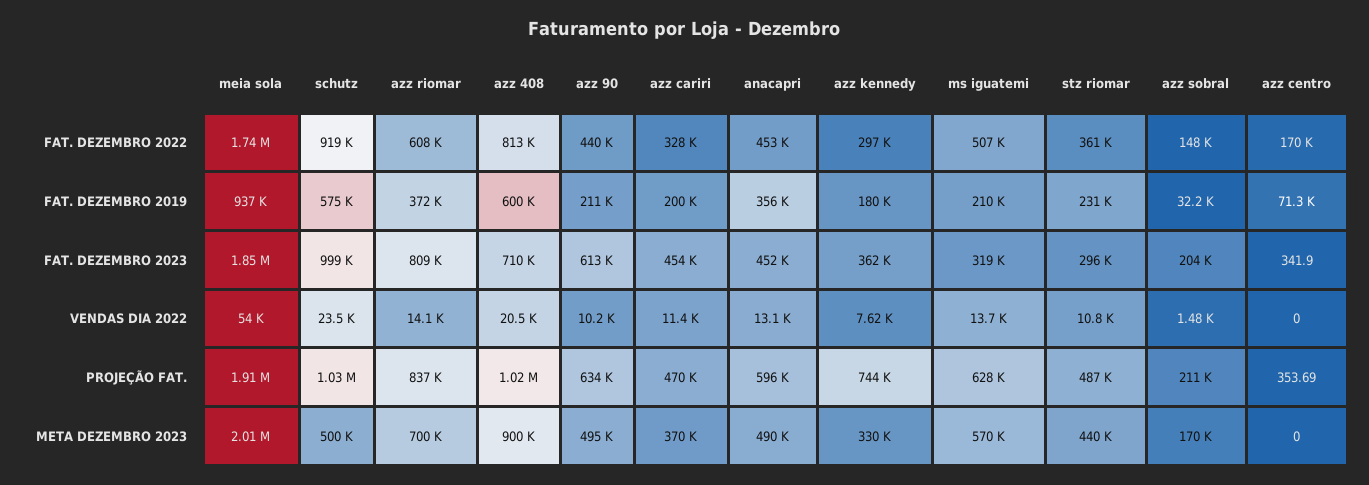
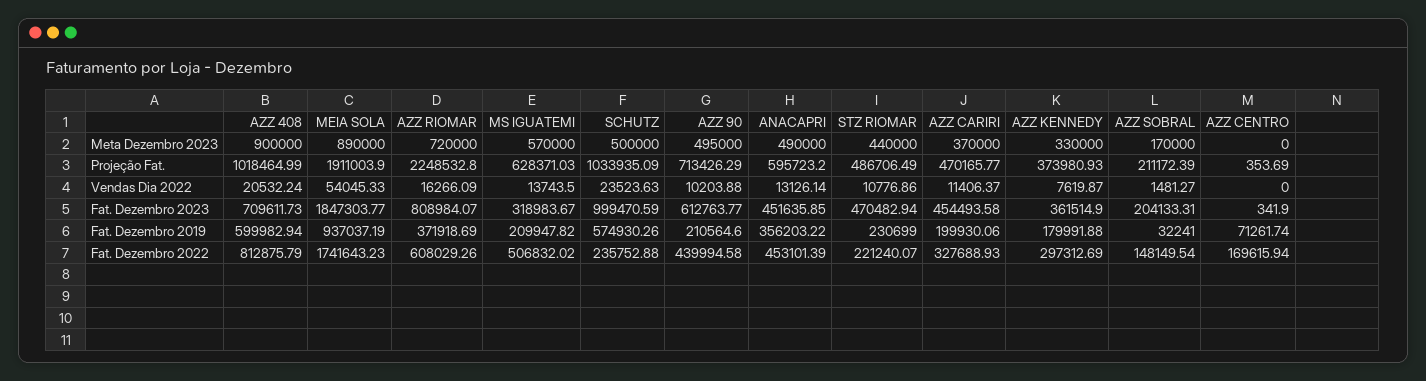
  {
    "meia sola": {
      "FAT. DEZEMBRO 2022": 1741643.23,
      "FAT. DEZEMBRO 2019": 937037.19,
      "FAT. DEZEMBRO 2023": 1847303.77,
      "VENDAS DIA 2022": 54045.33,
      "PROJEÇÃO FAT.": 1911003.9,
-     "META DEZEMBRO 2023": 2010000
+     "META DEZEMBRO 2023": 890000
    },
    "schutz": {
-     "FAT. DEZEMBRO 2022": 919000,
+     "FAT. DEZEMBRO 2022": 235752.88,
      "FAT. DEZEMBRO 2019": 574930.26,
      "FAT. DEZEMBRO 2023": 999470.59,
      "VENDAS DIA 2022": 23523.63,
      "PROJEÇÃO FAT.": 1033935.09,
      "META DEZEMBRO 2023": 500000
    },
    "azz riomar": {
      "FAT. DEZEMBRO 2022": 608029.26,
      "FAT. DEZEMBRO 2019": 371918.69,
      "FAT. DEZEMBRO 2023": 808984.07,
-     "VENDAS DIA 2022": 14100,
+     "VENDAS DIA 2022": 16266.09,
-     "PROJEÇÃO FAT.": 837000,
+     "PROJEÇÃO FAT.": 2248532.8,
-     "META DEZEMBRO 2023": 700000
+     "META DEZEMBRO 2023": 720000
    },
    "azz 408": {
      "FAT. DEZEMBRO 2022": 812875.79,
      "FAT. DEZEMBRO 2019": 599982.94,
      "FAT. DEZEMBRO 2023": 709611.73,
      "VENDAS DIA 2022": 20532.24,
      "PROJEÇÃO FAT.": 1018464.99,
      "META DEZEMBRO 2023": 900000
    },
    "azz 90": {
      "FAT. DEZEMBRO 2022": 439994.58,
      "FAT. DEZEMBRO 2019": 210564.6,
      "FAT. DEZEMBRO 2023": 612763.77,
      "VENDAS DIA 2022": 10203.88,
-     "PROJEÇÃO FAT.": 634000,
+     "PROJEÇÃO FAT.": 713426.29,
      "META DEZEMBRO 2023": 495000
    },
    "azz cariri": {
      "FAT. DEZEMBRO 2022": 327688.93,
      "FAT. DEZEMBRO 2019": 199930.06,
      "FAT. DEZEMBRO 2023": 454493.58,
      "VENDAS DIA 2022": 11406.37,
      "PROJEÇÃO FAT.": 470165.77,
      "META DEZEMBRO 2023": 370000
    },
    "anacapri": {
      "FAT. DEZEMBRO 2022": 453101.39,
      "FAT. DEZEMBRO 2019": 356203.22,
      "FAT. DEZEMBRO 2023": 451635.85,
      "VENDAS DIA 2022": 13126.14,
      "PROJEÇÃO FAT.": 595723.2,
      "META DEZEMBRO 2023": 490000
    },
    "azz kennedy": {
      "FAT. DEZEMBRO 2022": 297312.69,
      "FAT. DEZEMBRO 2019": 179991.88,
      "FAT. DEZEMBRO 2023": 361514.9,
      "VENDAS DIA 2022": 7619.87,
-     "PROJEÇÃO FAT.": 744000,
+     "PROJEÇÃO FAT.": 373980.93,
      "META DEZEMBRO 2023": 330000
    },
    "ms iguatemi": {
      "FAT. DEZEMBRO 2022": 506832.02,
      "FAT. DEZEMBRO 2019": 209947.82,
      "FAT. DEZEMBRO 2023": 318983.67,
      "VENDAS DIA 2022": 13743.5,
      "PROJEÇÃO FAT.": 628371.03,
      "META DEZEMBRO 2023": 570000
    },
    "stz riomar": {
-     "FAT. DEZEMBRO 2022": 361000,
+     "FAT. DEZEMBRO 2022": 221240.07,
      "FAT. DEZEMBRO 2019": 230699,
-     "FAT. DEZEMBRO 2023": 296000,
+     "FAT. DEZEMBRO 2023": 470482.94,
      "VENDAS DIA 2022": 10776.86,
      "PROJEÇÃO FAT.": 486706.49,
      "META DEZEMBRO 2023": 440000
    },
    "azz sobral": {
      "FAT. DEZEMBRO 2022": 148149.54,
      "FAT. DEZEMBRO 2019": 32241,
      "FAT. DEZEMBRO 2023": 204133.31,
      "VENDAS DIA 2022": 1481.27,
      "PROJEÇÃO FAT.": 211172.39,
      "META DEZEMBRO 2023": 170000
    },
    "azz centro": {
      "FAT. DEZEMBRO 2022": 169615.94,
      "FAT. DEZEMBRO 2019": 71261.74,
      "FAT. DEZEMBRO 2023": 341.9,
      "VENDAS DIA 2022": 0,
      "PROJEÇÃO FAT.": 353.69,
      "META DEZEMBRO 2023": 0
    }
  }

